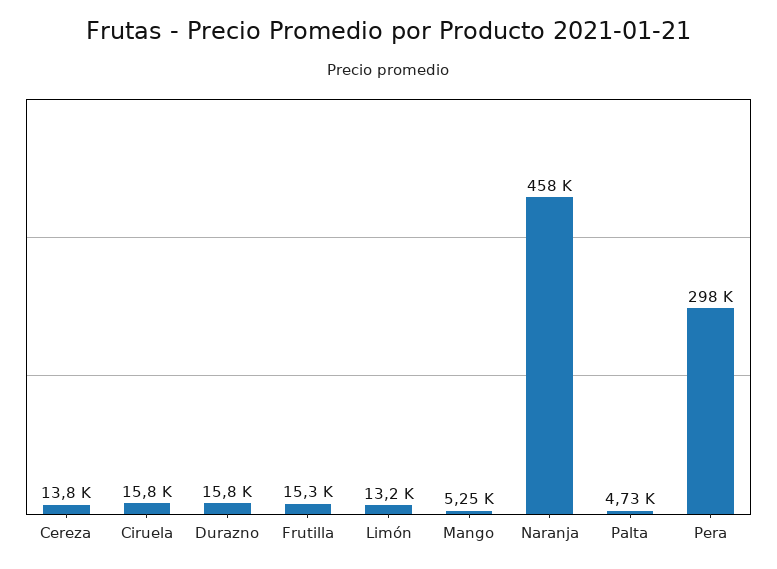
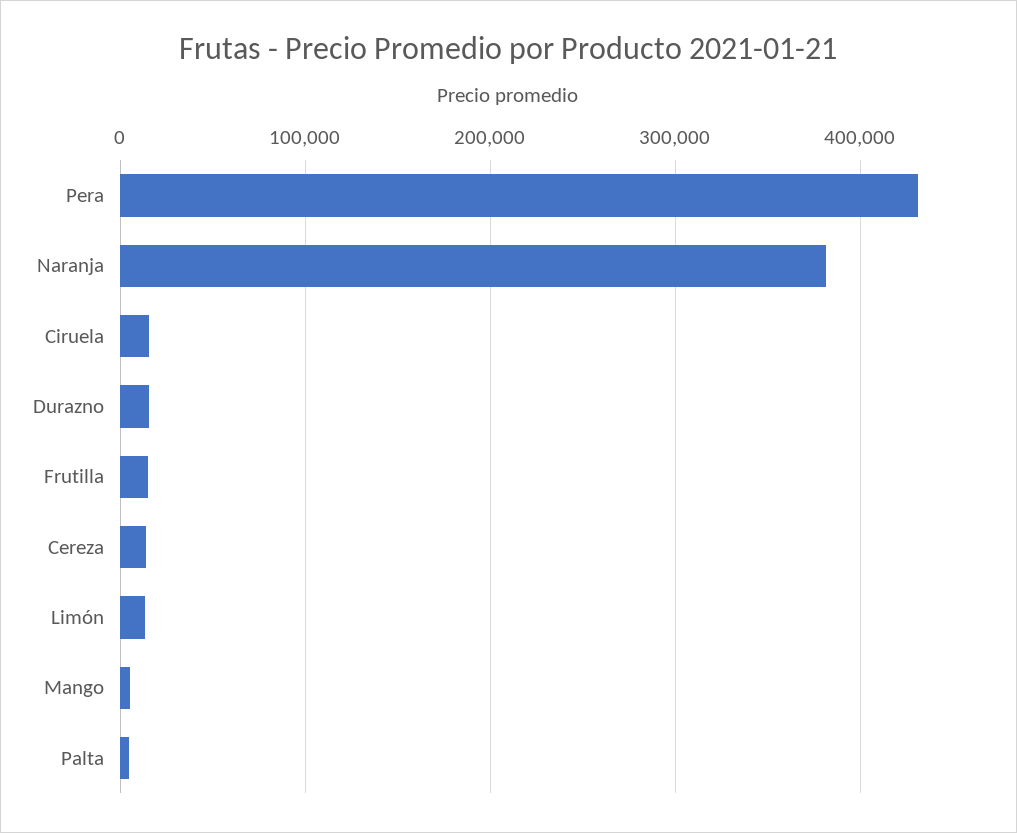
  {
    "Cereza": 13800,
    "Ciruela": 15800,
    "Durazno": 15800,
    "Frutilla": 15300,
    "Limón": 13200,
    "Mango": 5250,
-   "Naranja": 458000,
+   "Naranja": 380000,
    "Palta": 4730,
-   "Pera": 298000
+   "Pera": 430000
  }

